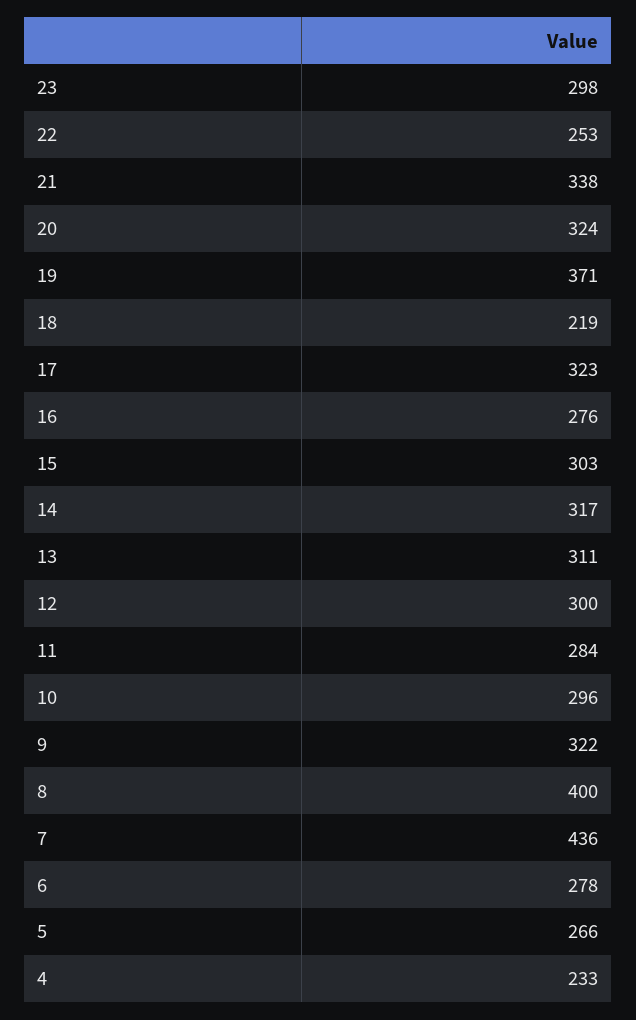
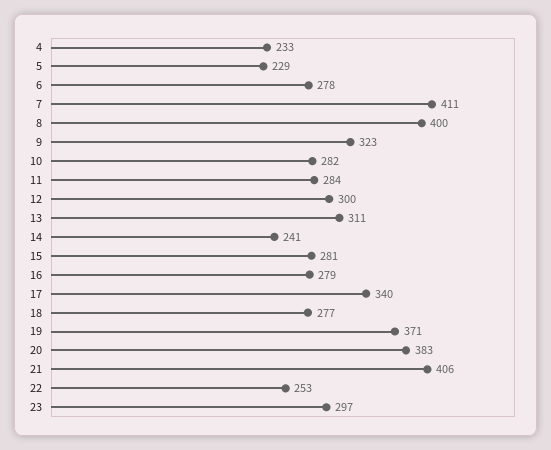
  {
-   "23": 298,
+   "23": 297,
    "22": 253,
-   "21": 338,
+   "21": 406,
-   "20": 324,
+   "20": 383,
    "19": 371,
-   "18": 219,
+   "18": 277,
-   "17": 323,
+   "17": 340,
-   "16": 276,
+   "16": 279,
-   "15": 303,
+   "15": 281,
-   "14": 317,
+   "14": 241,
    "13": 311,
    "12": 300,
    "11": 284,
-   "10": 296,
+   "10": 282,
-   "9": 322,
+   "9": 323,
    "8": 400,
-   "7": 436,
+   "7": 411,
    "6": 278,
-   "5": 266,
+   "5": 229,
    "4": 233
  }

